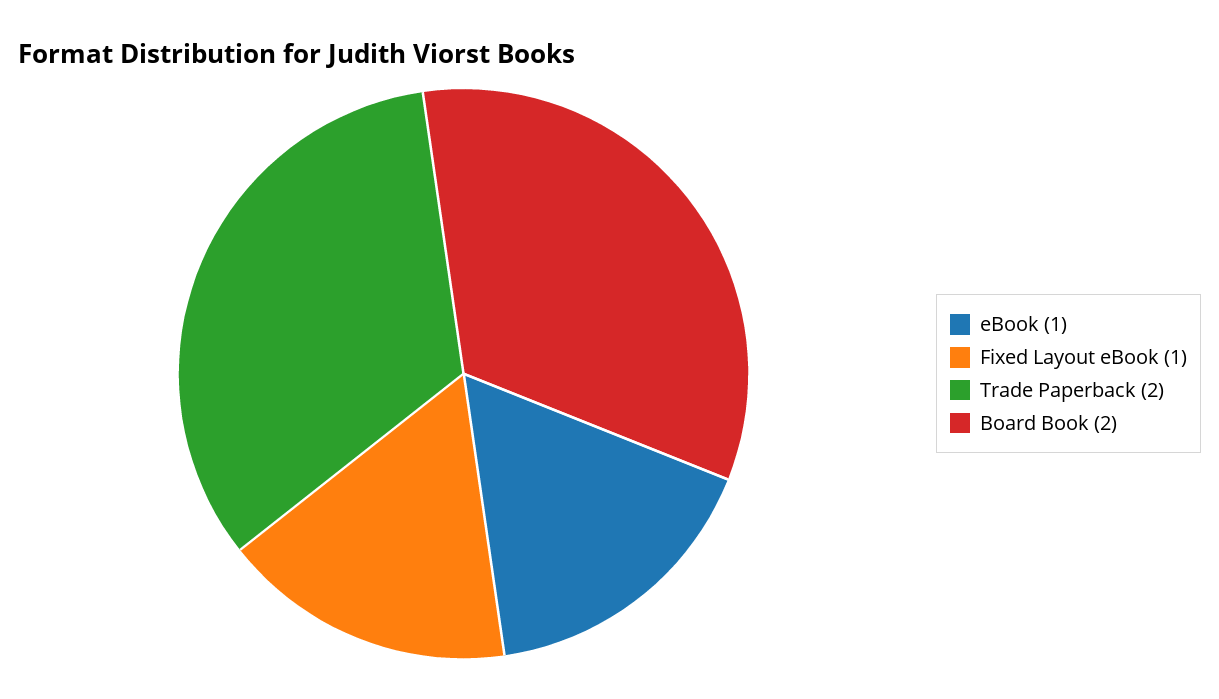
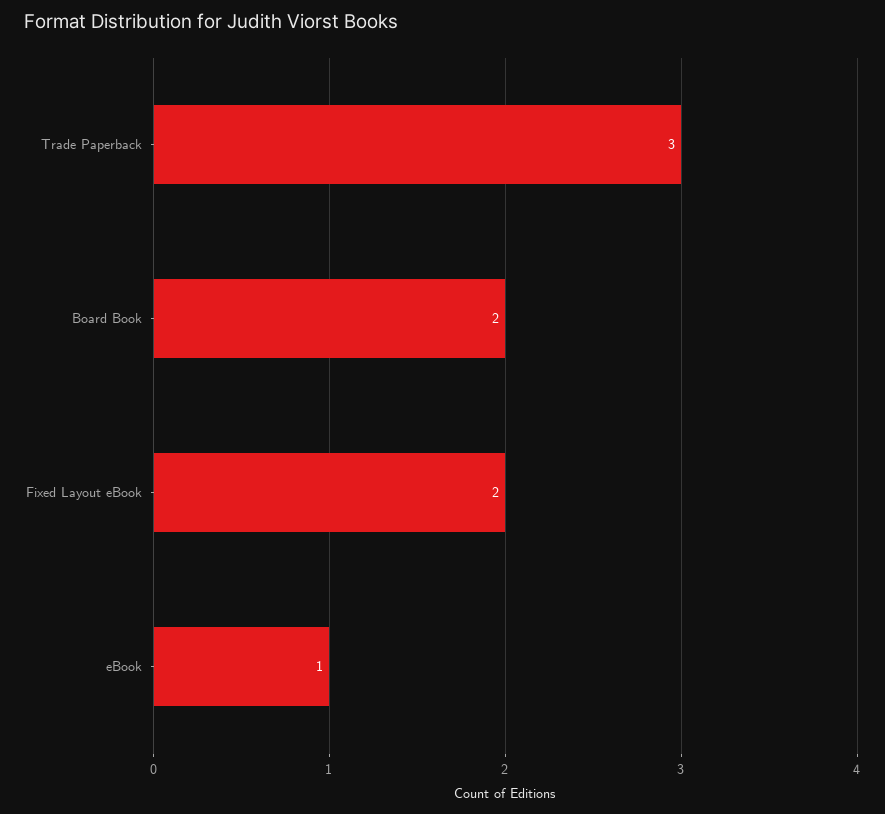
  {
    "eBook": 1,
-   "Fixed Layout eBook": 1,
+   "Fixed Layout eBook": 2,
-   "Trade Paperback": 2,
+   "Trade Paperback": 3,
    "Board Book": 2
  }

